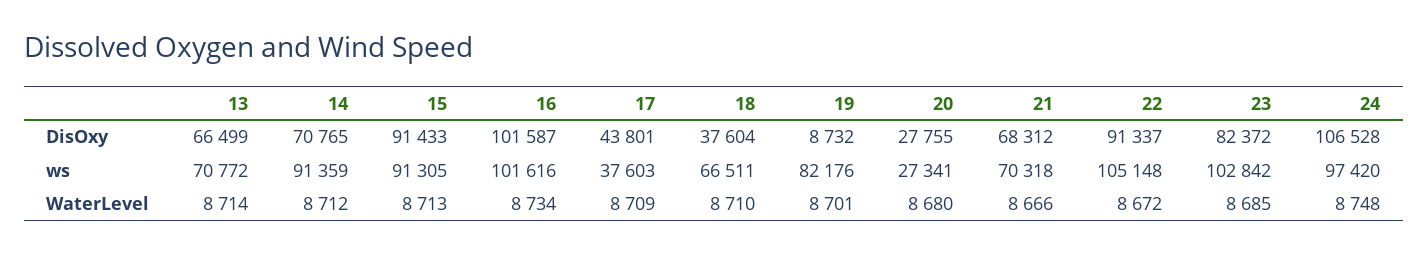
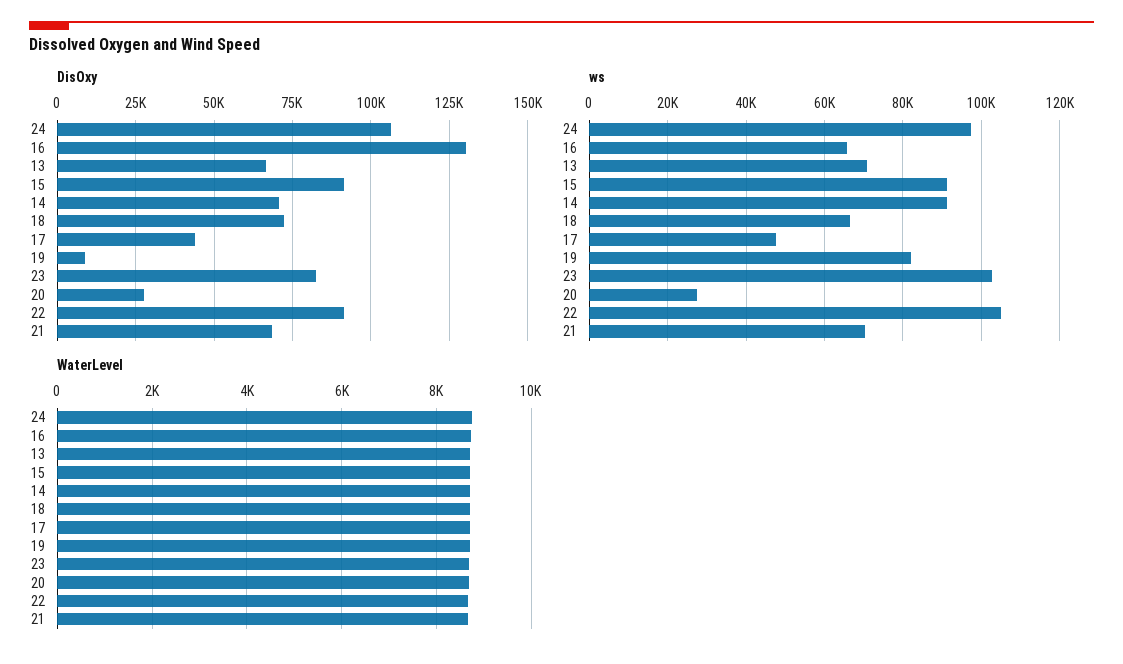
  {
    "DisOxy": {
      "13": 66499,
      "14": 70765,
      "15": 91433,
-     "16": 101587,
+     "16": 130000,
      "17": 43801,
-     "18": 37604,
+     "18": 72500,
      "19": 8732,
      "20": 27755,
      "21": 68312,
      "22": 91337,
      "23": 82372,
      "24": 106528
    },
    "ws": {
      "13": 70772,
      "14": 91359,
      "15": 91305,
-     "16": 101616,
+     "16": 66000,
-     "17": 37603,
+     "17": 48000,
      "18": 66511,
      "19": 82176,
      "20": 27341,
      "21": 70318,
      "22": 105148,
      "23": 102842,
      "24": 97420
    },
    "WaterLevel": {
      "13": 8714,
      "14": 8712,
      "15": 8713,
      "16": 8734,
      "17": 8709,
      "18": 8710,
      "19": 8701,
      "20": 8680,
      "21": 8666,
      "22": 8672,
      "23": 8685,
      "24": 8748
    }
  }

